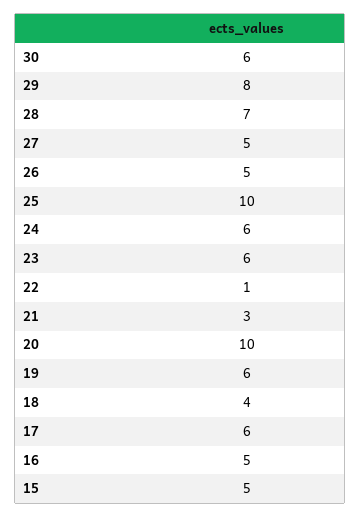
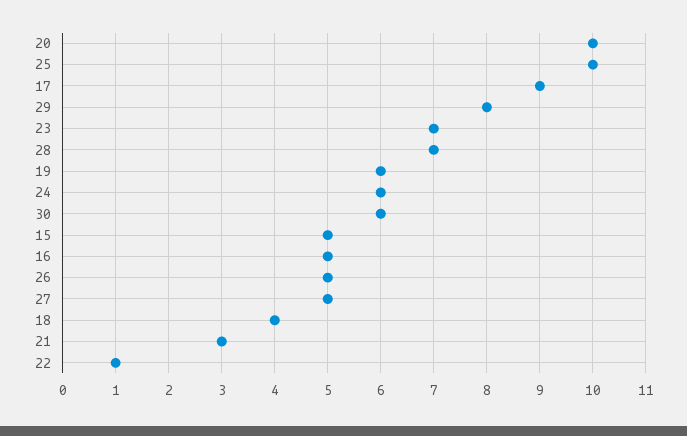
  {
    "30": 6,
    "29": 8,
    "28": 7,
    "27": 5,
    "26": 5,
    "25": 10,
    "24": 6,
-   "23": 6,
+   "23": 7,
    "22": 1,
    "21": 3,
    "20": 10,
    "19": 6,
    "18": 4,
-   "17": 6,
+   "17": 9,
    "16": 5,
    "15": 5
  }

